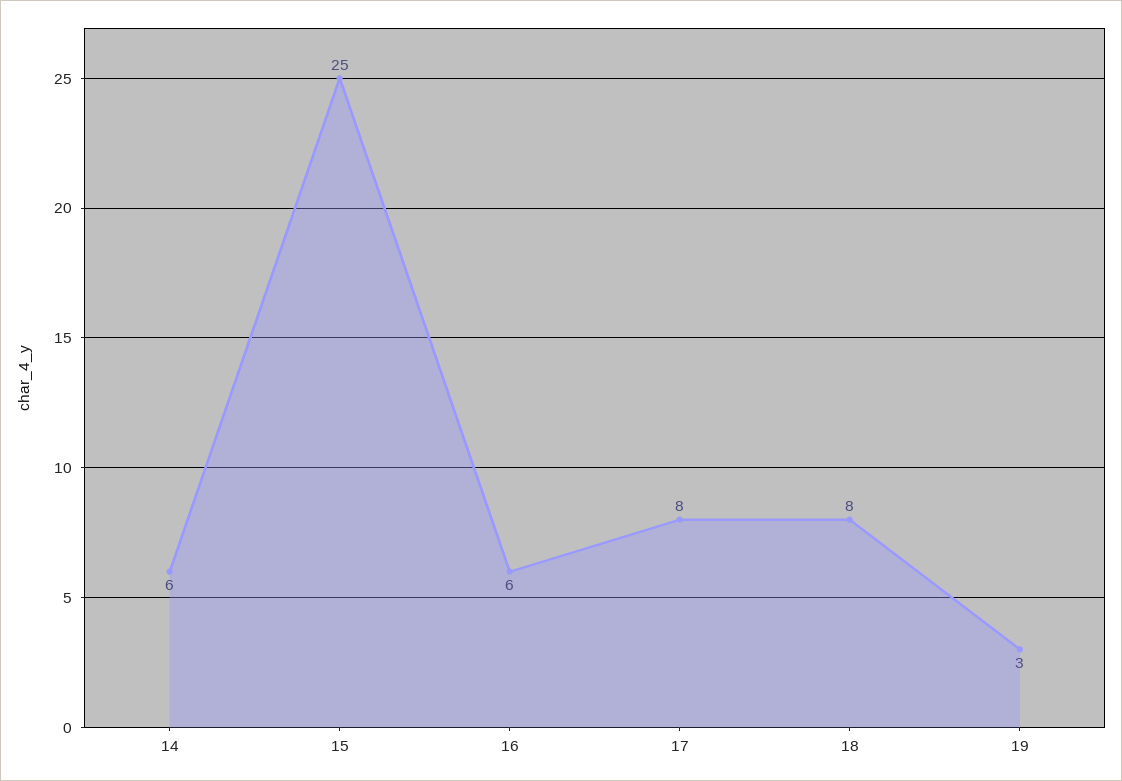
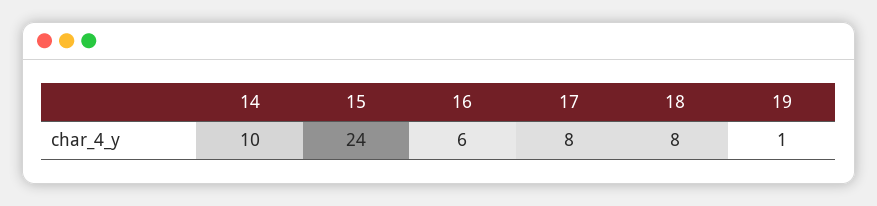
  {
-   "14": 6,
+   "14": 10,
-   "15": 25,
+   "15": 24,
    "16": 6,
    "17": 8,
    "18": 8,
-   "19": 3
+   "19": 1
  }

